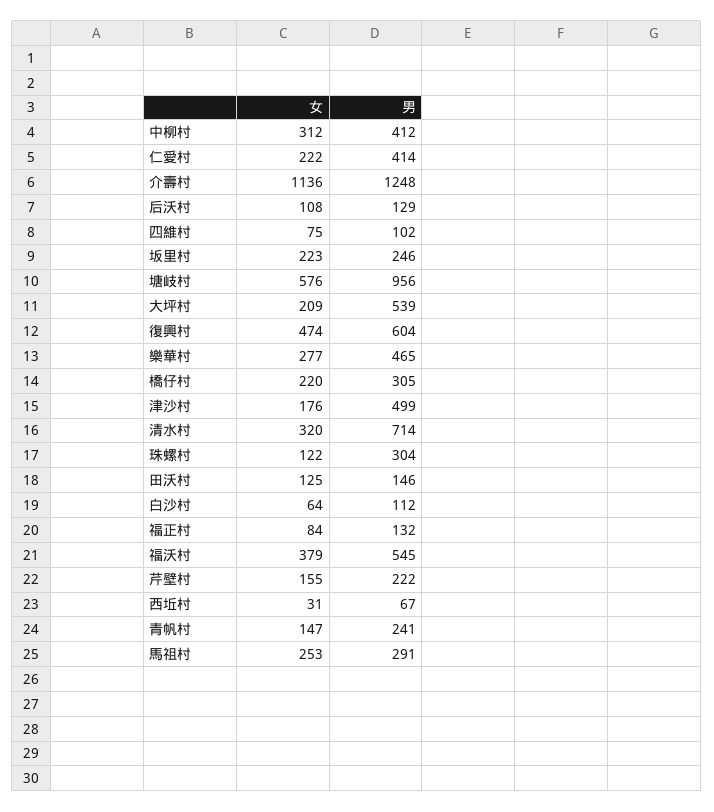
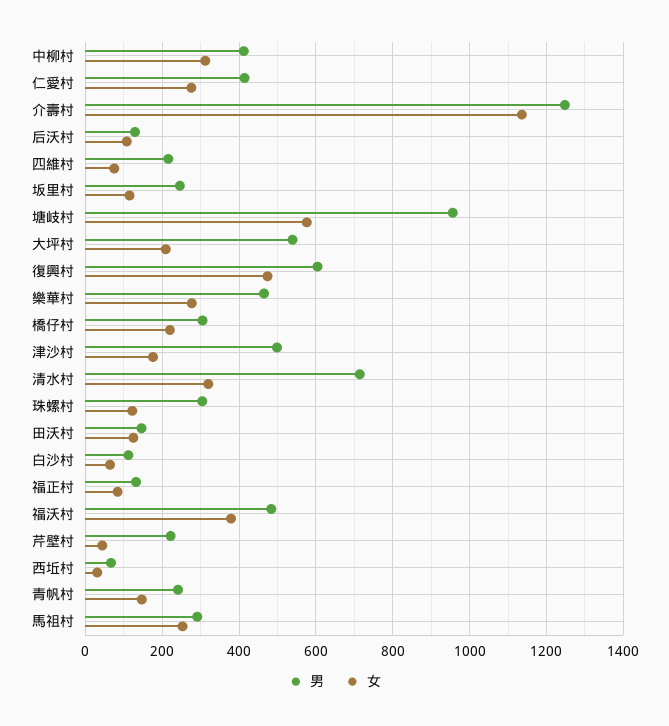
  {
    "女": {
      "中柳村": 312,
-     "仁愛村": 222,
+     "仁愛村": 280,
      "介壽村": 1136,
      "后沃村": 108,
      "四維村": 75,
-     "坂里村": 223,
+     "坂里村": 120,
      "塘岐村": 576,
      "大坪村": 209,
      "復興村": 474,
      "樂華村": 277,
      "橋仔村": 220,
      "津沙村": 176,
      "清水村": 320,
      "珠螺村": 122,
      "田沃村": 125,
      "白沙村": 64,
      "福正村": 84,
      "福沃村": 379,
-     "芹壁村": 155,
+     "芹壁村": 40,
      "西坵村": 31,
      "青帆村": 147,
      "馬祖村": 253
    },
    "男": {
      "中柳村": 412,
      "仁愛村": 414,
      "介壽村": 1248,
      "后沃村": 129,
-     "四維村": 102,
+     "四維村": 220,
      "坂里村": 246,
      "塘岐村": 956,
      "大坪村": 539,
      "復興村": 604,
      "樂華村": 465,
      "橋仔村": 305,
      "津沙村": 499,
      "清水村": 714,
      "珠螺村": 304,
      "田沃村": 146,
      "白沙村": 112,
      "福正村": 132,
-     "福沃村": 545,
+     "福沃村": 480,
      "芹壁村": 222,
      "西坵村": 67,
      "青帆村": 241,
      "馬祖村": 291
    }
  }

